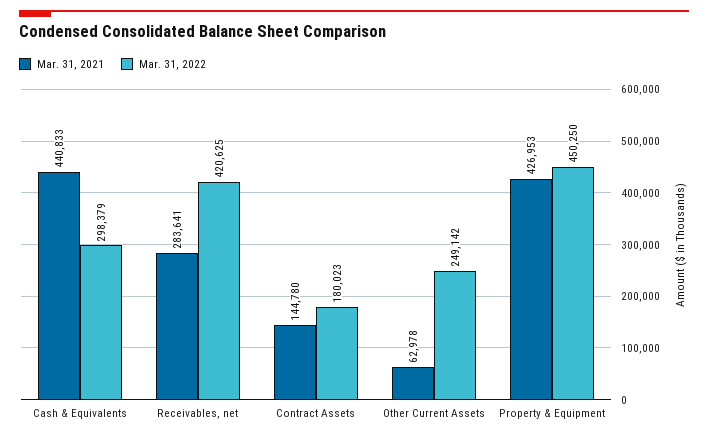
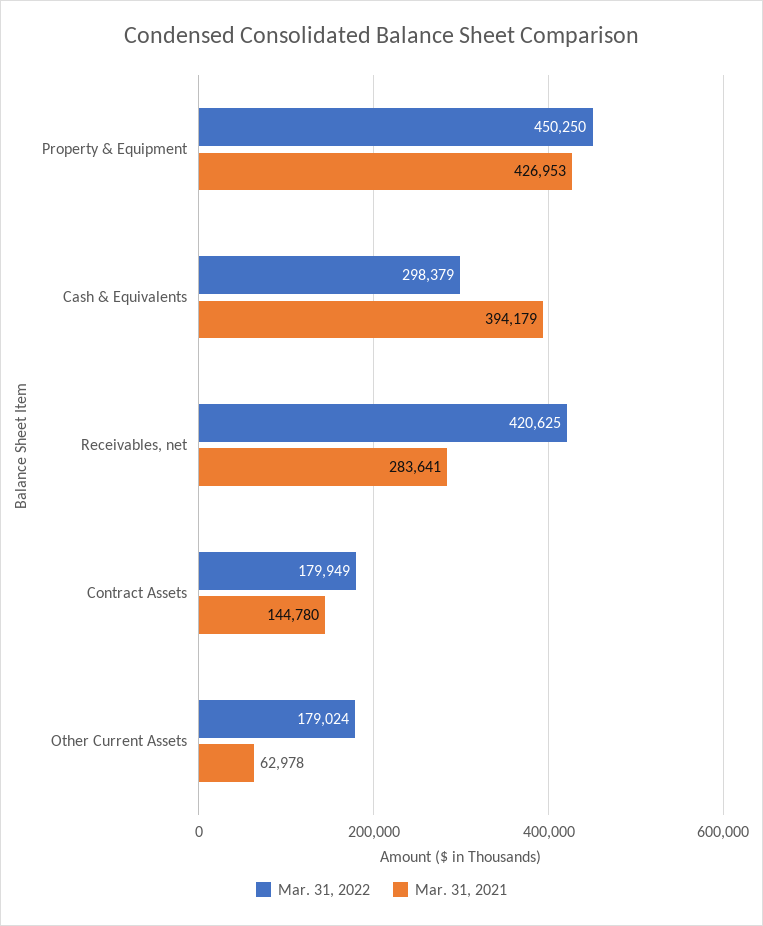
  {
    "Mar. 31, 2021": {
-     "Cash & Equivalents": 440833,
+     "Cash & Equivalents": 394179,
      "Receivables, net": 283641,
      "Contract Assets": 144780,
      "Other Current Assets": 62978,
      "Property & Equipment": 426953
    },
    "Mar. 31, 2022": {
      "Cash & Equivalents": 298379,
      "Receivables, net": 420625,
-     "Contract Assets": 180023,
+     "Contract Assets": 179949,
-     "Other Current Assets": 249142,
+     "Other Current Assets": 179024,
      "Property & Equipment": 450250
    }
  }

